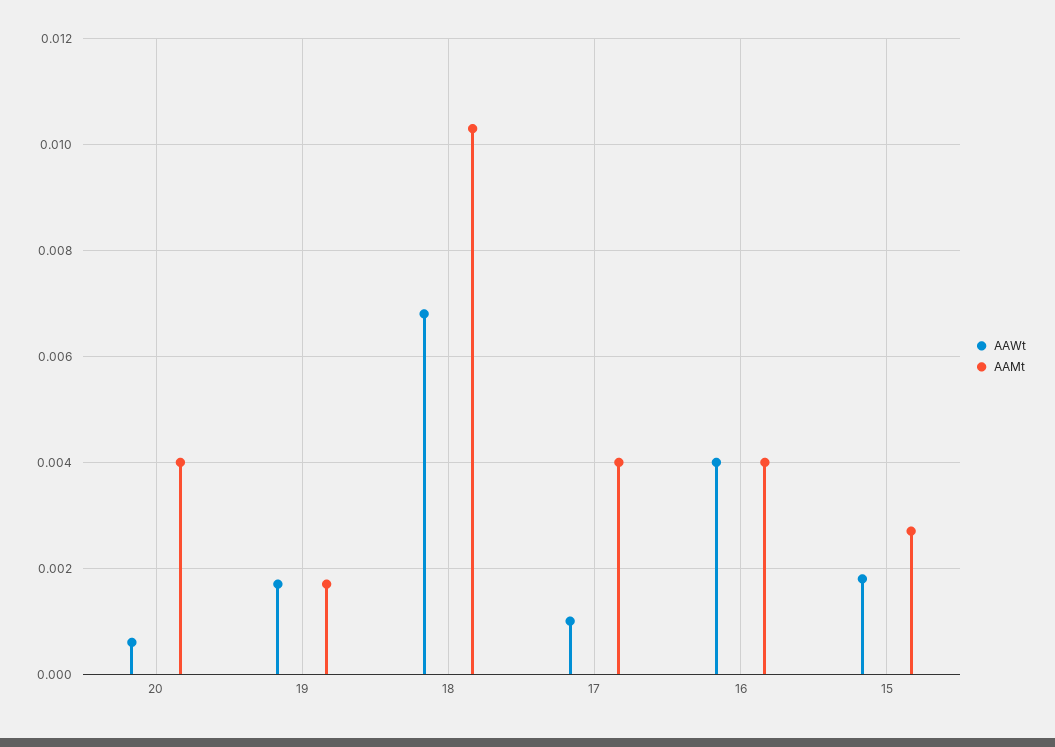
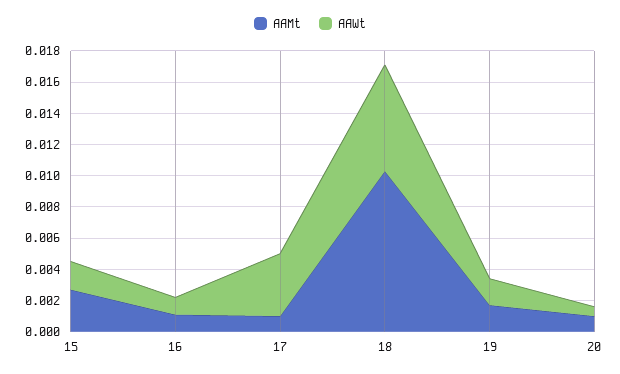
  {
    "AAWt": {
      "20": 0.0005,
      "19": 0.0015,
      "18": 0.007,
-     "17": 0.001,
+     "17": 0.004,
-     "16": 0.004,
+     "16": 0.001,
      "15": 0.002
    },
    "AAMt": {
-     "20": 0.004,
+     "20": 0.001,
      "19": 0.0015,
      "18": 0.0105,
-     "17": 0.004,
+     "17": 0.001,
-     "16": 0.004,
+     "16": 0.001,
      "15": 0.0025
    }
  }

